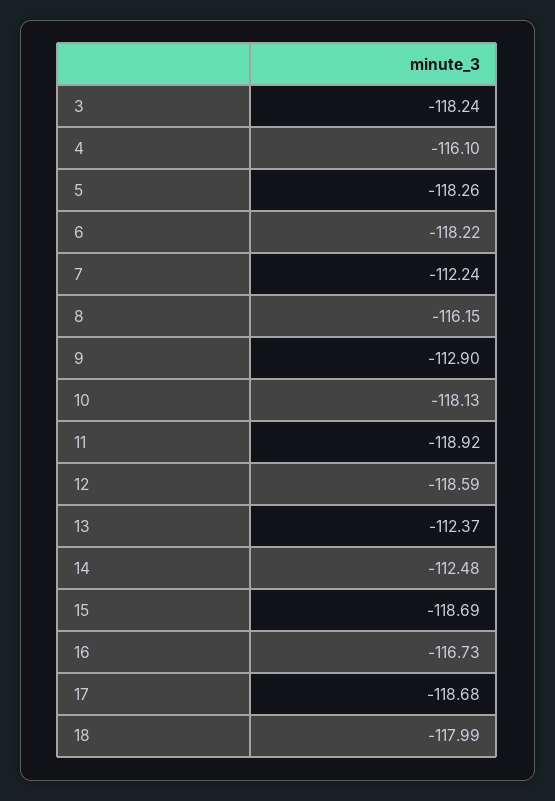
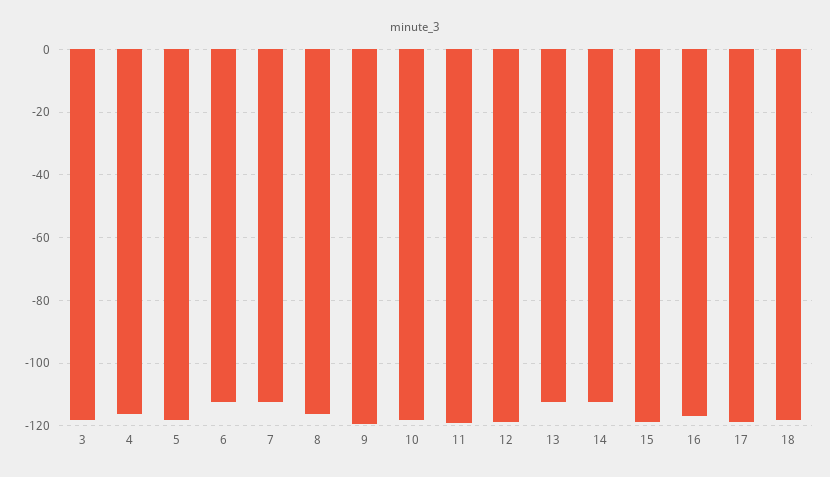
  {
    "3": -118.24,
    "4": -116.1,
    "5": -118.26,
-   "6": -118.22,
+   "6": -112,
    "7": -112.24,
    "8": -116.15,
-   "9": -112.9,
+   "9": -120,
    "10": -118.13,
    "11": -118.92,
    "12": -118.59,
    "13": -112.37,
    "14": -112.48,
    "15": -118.69,
    "16": -116.73,
    "17": -118.68,
    "18": -117.99
  }

